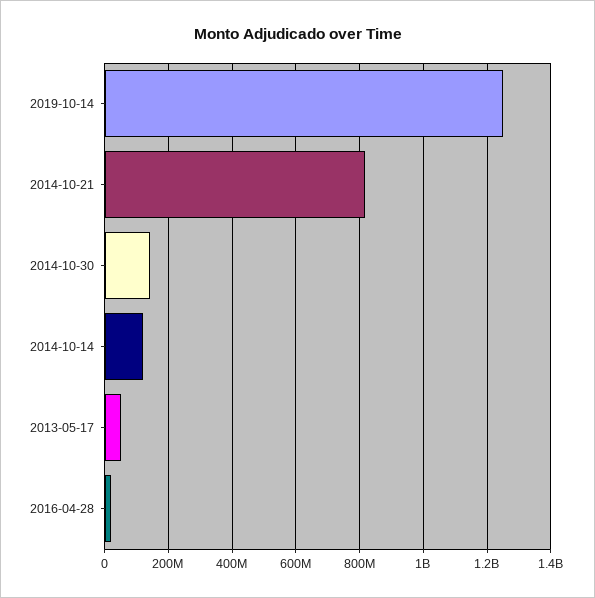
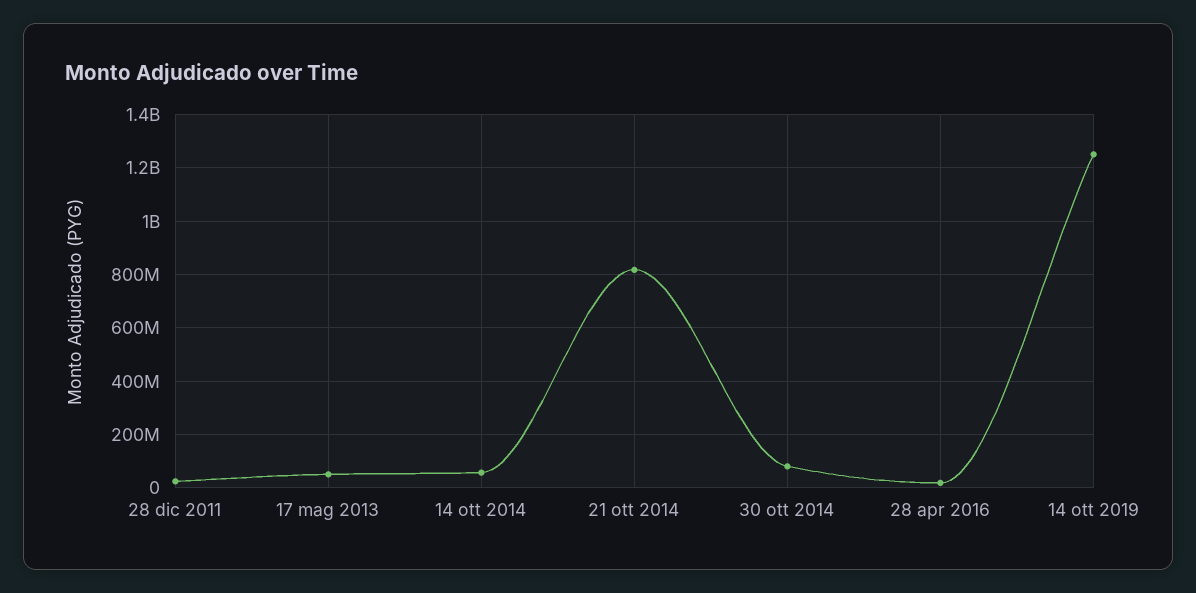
  {
    "2019-10-14": 1260000000,
    "2014-10-21": 820000000,
-   "2014-10-30": 140000000,
+   "2014-10-30": 75000000,
-   "2014-10-14": 120000000,
+   "2014-10-14": 50000000,
    "2013-05-17": 60000000,
-   "2016-04-28": 20000000
+   "2016-04-28": 20000000,
+   "28 dic 2011": 25000000
  }

